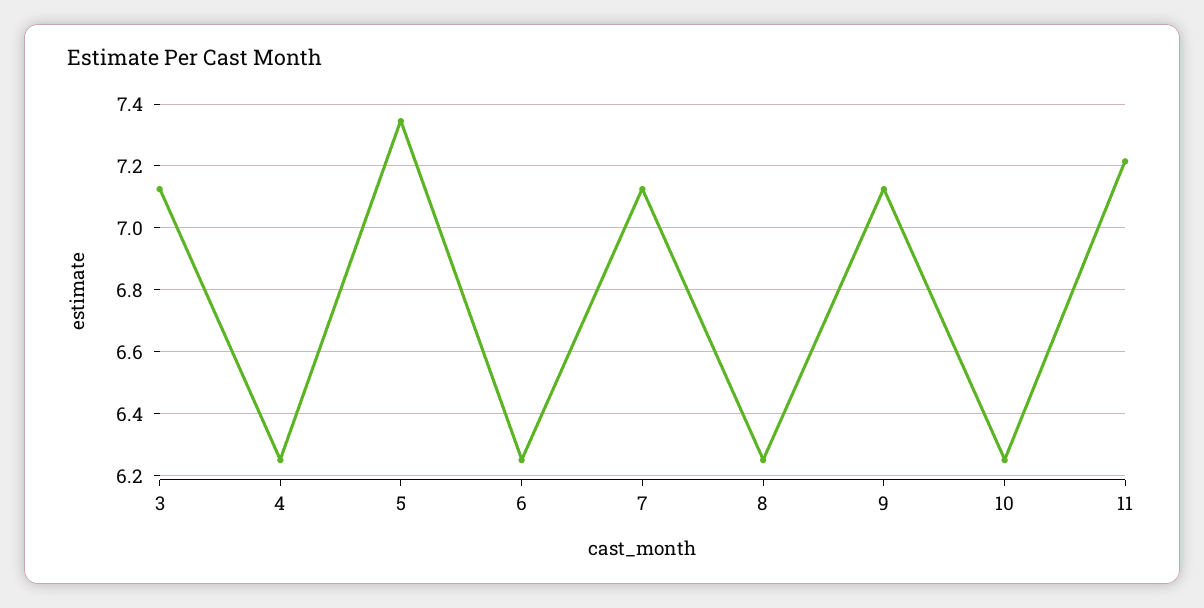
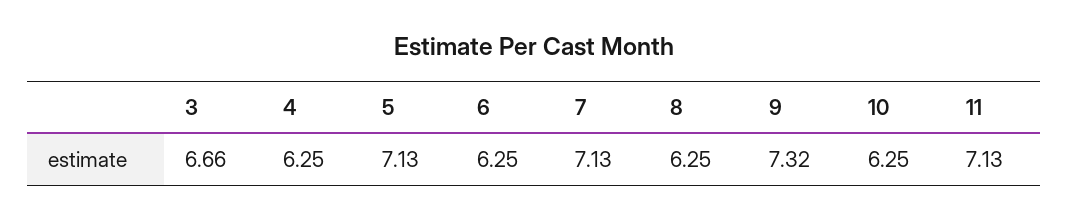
  {
-   "3": 7.12,
+   "3": 6.66,
    "4": 6.25,
-   "5": 7.34,
+   "5": 7.13,
    "6": 6.25,
    "7": 7.13,
    "8": 6.25,
-   "9": 7.12,
+   "9": 7.32,
    "10": 6.25,
-   "11": 7.22
+   "11": 7.13
  }

